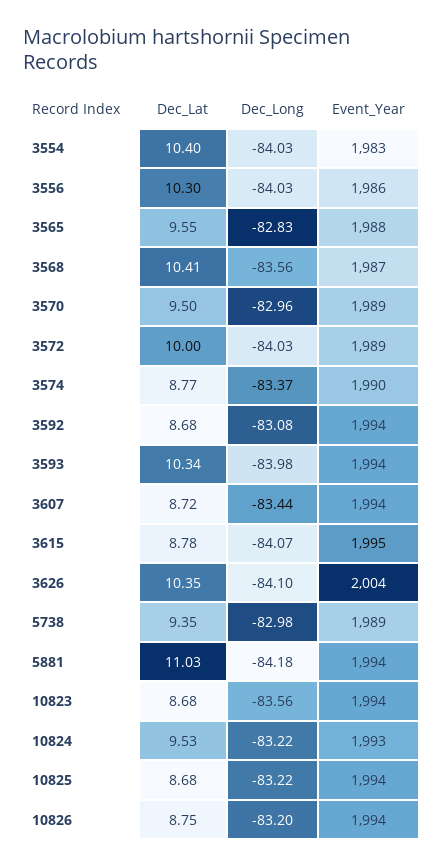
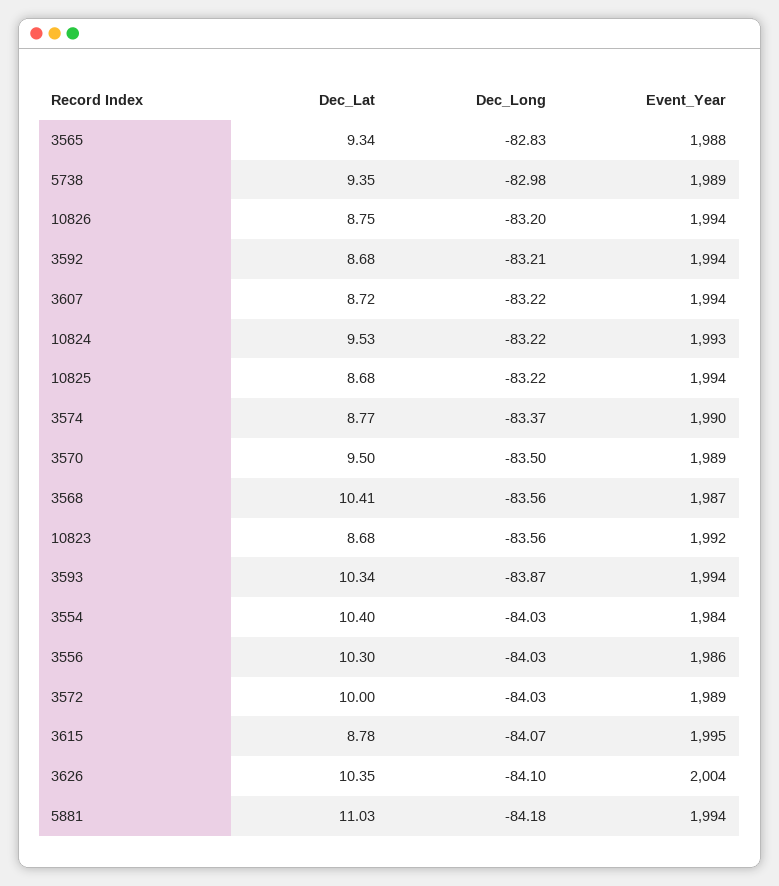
  {
    "Dec_Lat": {
      "3554": 10.4,
      "3556": 10.3,
-     "3565": 9.55,
+     "3565": 9.34,
      "3568": 10.41,
      "3570": 9.5,
      "3572": 10,
      "3574": 8.77,
      "3592": 8.68,
      "3593": 10.34,
      "3607": 8.72,
      "3615": 8.78,
      "3626": 10.35,
      "5738": 9.35,
      "5881": 11.03,
      "10823": 8.68,
      "10824": 9.53,
      "10825": 8.68,
      "10826": 8.75
    },
    "Dec_Long": {
      "3554": -84.03,
      "3556": -84.03,
      "3565": -82.83,
      "3568": -83.56,
-     "3570": -82.96,
+     "3570": -83.5,
      "3572": -84.03,
      "3574": -83.37,
-     "3592": -83.08,
+     "3592": -83.21,
-     "3593": -83.98,
+     "3593": -83.87,
-     "3607": -83.44,
+     "3607": -83.22,
      "3615": -84.07,
      "3626": -84.1,
      "5738": -82.98,
      "5881": -84.18,
      "10823": -83.56,
      "10824": -83.22,
      "10825": -83.22,
      "10826": -83.2
    },
    "Event_Year": {
-     "3554": 1983,
+     "3554": 1984,
      "3556": 1986,
      "3565": 1988,
      "3568": 1987,
      "3570": 1989,
      "3572": 1989,
      "3574": 1990,
      "3592": 1994,
      "3593": 1994,
      "3607": 1994,
      "3615": 1995,
      "3626": 2004,
      "5738": 1989,
      "5881": 1994,
-     "10823": 1994,
+     "10823": 1992,
      "10824": 1993,
      "10825": 1994,
      "10826": 1994
    }
  }

